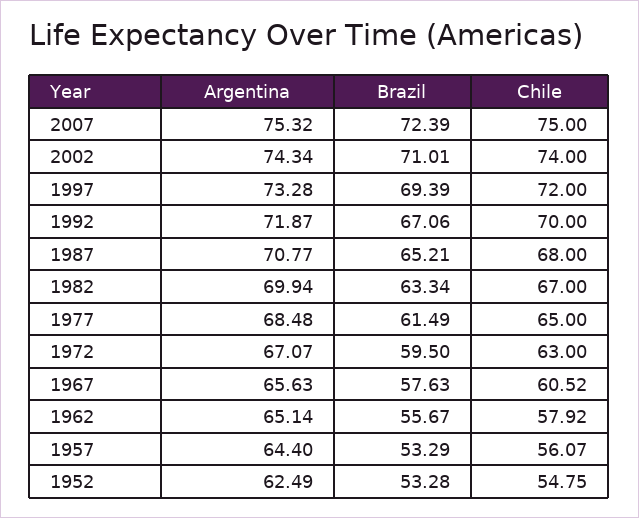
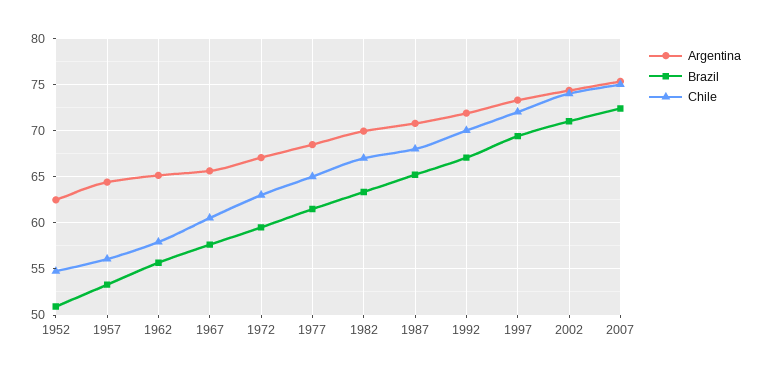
  {
    "Argentina": {
      "2007": 75.32,
      "2002": 74.34,
      "1997": 73.28,
      "1992": 71.87,
      "1987": 70.77,
      "1982": 69.94,
      "1977": 68.48,
      "1972": 67.07,
      "1967": 65.63,
      "1962": 65.14,
      "1957": 64.4,
      "1952": 62.49
    },
    "Brazil": {
      "2007": 72.39,
      "2002": 71.01,
      "1997": 69.39,
      "1992": 67.06,
      "1987": 65.21,
      "1982": 63.34,
      "1977": 61.49,
      "1972": 59.5,
      "1967": 57.63,
      "1962": 55.67,
      "1957": 53.29,
-     "1952": 53.28
+     "1952": 51
    },
    "Chile": {
      "2007": 75,
      "2002": 74,
      "1997": 72,
      "1992": 70,
      "1987": 68,
      "1982": 67,
      "1977": 65,
      "1972": 63,
      "1967": 60.52,
      "1962": 57.92,
      "1957": 56.07,
      "1952": 54.75
    }
  }

